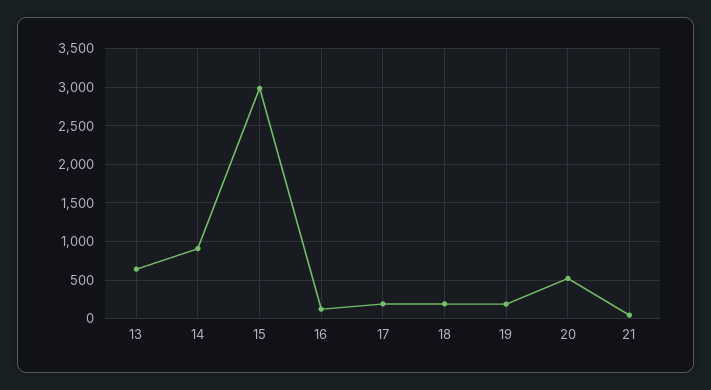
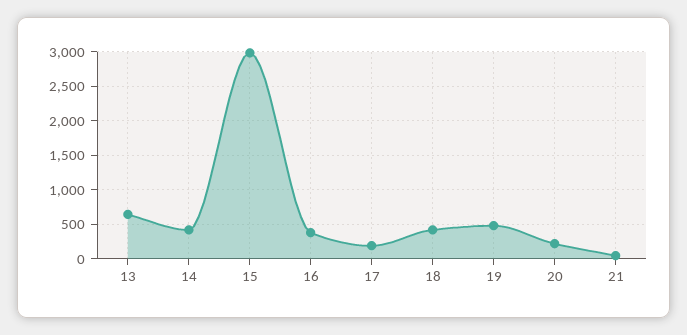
  {
    "13": 600,
-   "14": 900,
+   "14": 400,
    "15": 3000,
-   "16": 100,
+   "16": 400,
    "17": 200,
-   "18": 200,
+   "18": 400,
-   "19": 200,
+   "19": 500,
-   "20": 500,
+   "20": 200,
    "21": 0
  }

